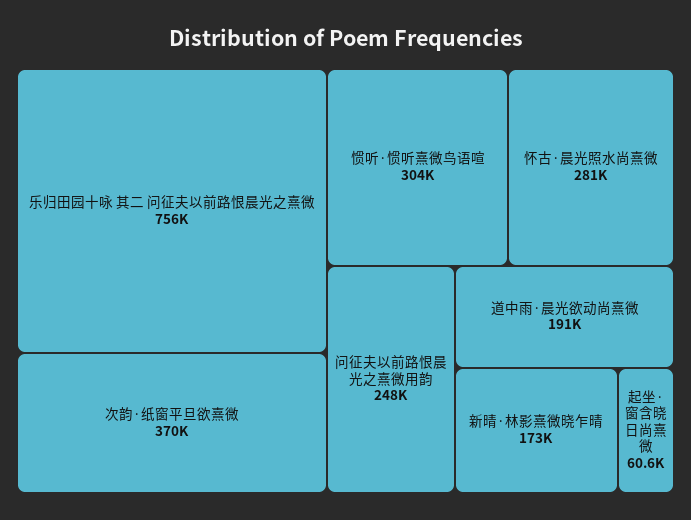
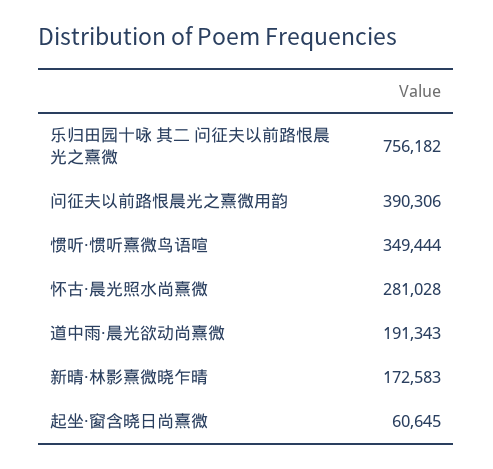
  {
    "乐归田园十咏 其二 问征夫以前路恨晨光之熹微": 756182,
-   "次韵·纸窗平旦欲熹微": 370000,
-   "惯听·惯听熹微鸟语喧": 304000,
+   "惯听·惯听熹微鸟语喧": 349444,
    "怀古·晨光照水尚熹微": 281028,
-   "问征夫以前路恨晨光之熹微用韵": 248000,
+   "问征夫以前路恨晨光之熹微用韵": 390306,
    "道中雨·晨光欲动尚熹微": 191343,
    "新晴·林影熹微晓乍晴": 172583,
    "起坐·窗含晓日尚熹微": 60645
  }

